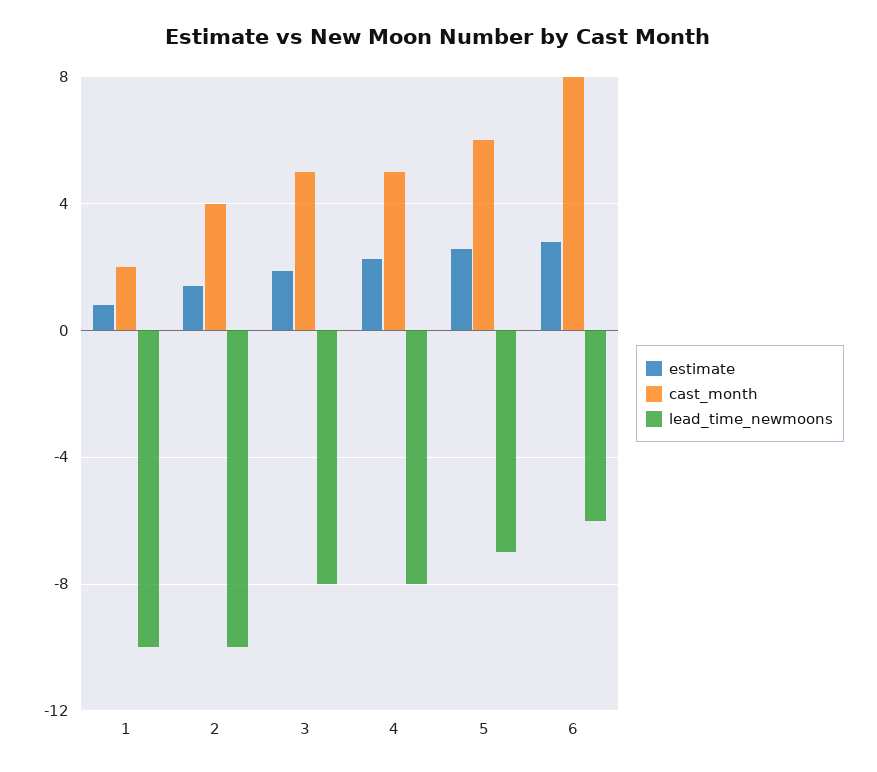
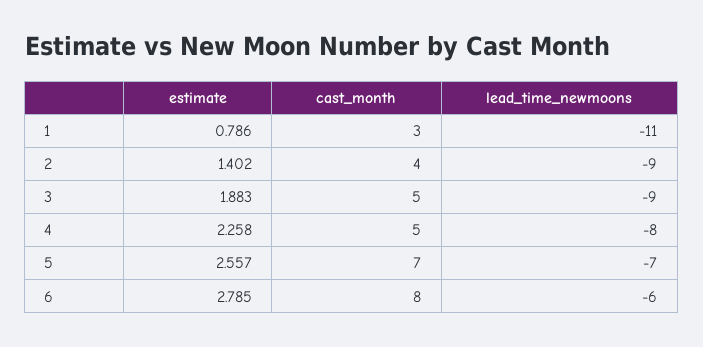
  {
    "estimate": {
      "1": 0.786,
      "2": 1.402,
      "3": 1.883,
      "4": 2.258,
      "5": 2.557,
      "6": 2.785
    },
    "cast_month": {
-     "1": 2,
+     "1": 3,
      "2": 4,
      "3": 5,
      "4": 5,
-     "5": 6,
+     "5": 7,
      "6": 8
    },
    "lead_time_newmoons": {
-     "1": -10,
+     "1": -11,
-     "2": -10,
+     "2": -9,
-     "3": -8,
+     "3": -9,
      "4": -8,
      "5": -7,
      "6": -6
    }
  }

